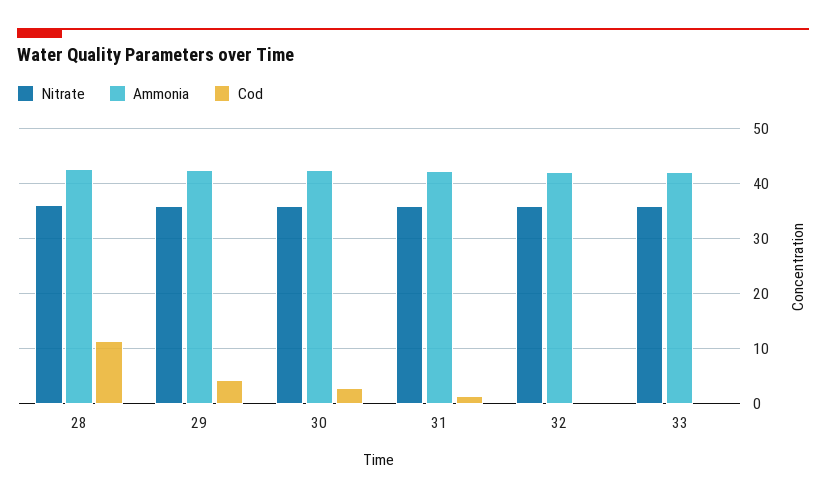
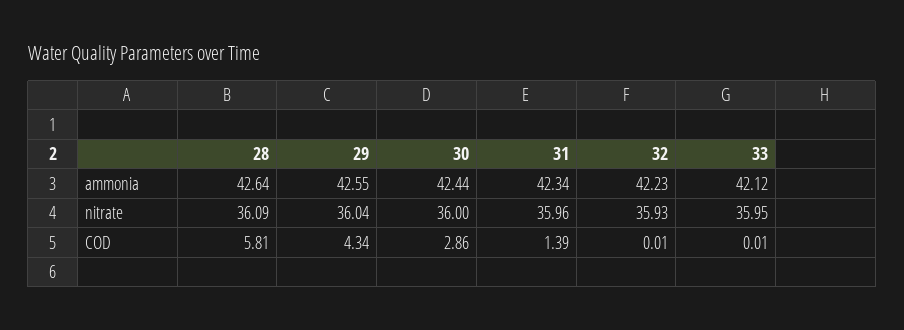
  {
    "Nitrate": {
      "28": 36.09,
      "29": 36.04,
      "30": 36,
      "31": 35.96,
      "32": 35.93,
      "33": 35.95
    },
    "Ammonia": {
      "28": 42.64,
      "29": 42.55,
      "30": 42.44,
      "31": 42.34,
      "32": 42.23,
      "33": 42.12
    },
    "Cod": {
-     "28": 12,
+     "28": 5.81,
      "29": 4.34,
      "30": 2.86,
      "31": 1.39,
      "32": 0.01,
      "33": 0.01
    }
  }

